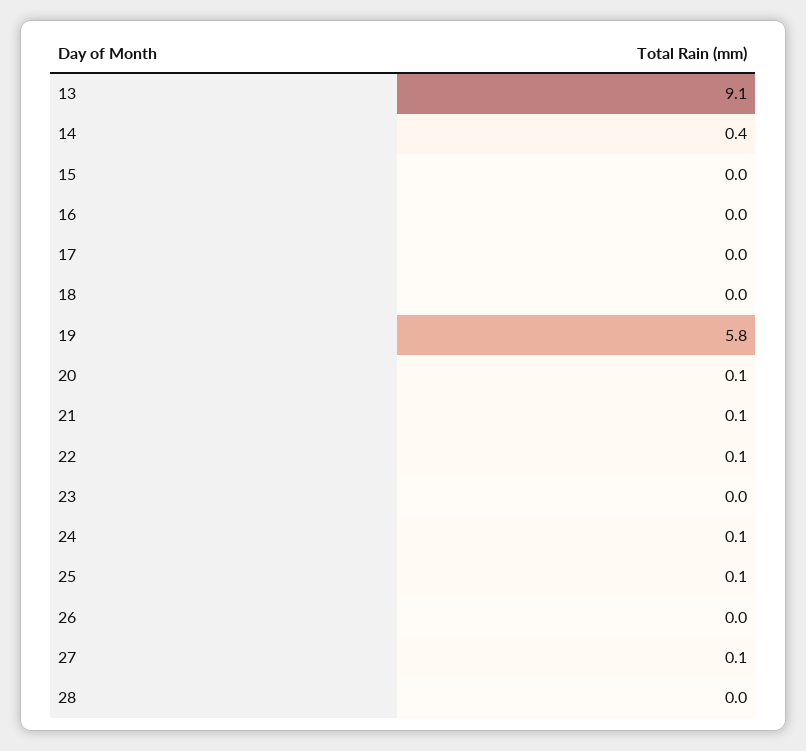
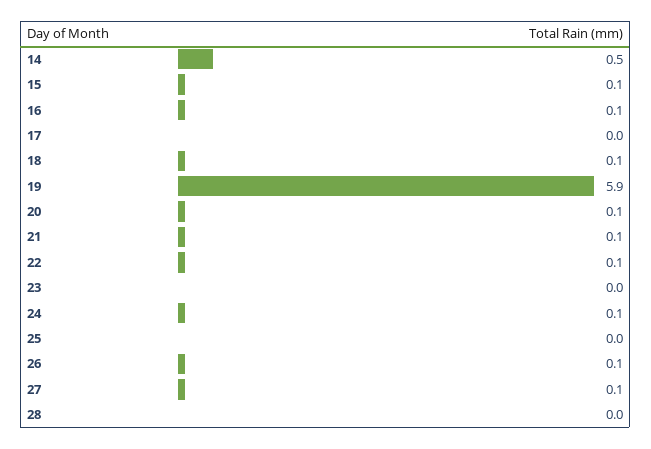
  {
-   "13": 9.1,
-   "14": 0.4,
+   "14": 0.5,
-   "15": 0,
+   "15": 0.1,
-   "16": 0,
+   "16": 0.1,
    "17": 0,
-   "18": 0,
+   "18": 0.1,
-   "19": 5.8,
+   "19": 5.9,
    "20": 0.1,
    "21": 0.1,
    "22": 0.1,
    "23": 0,
    "24": 0.1,
-   "25": 0.1,
+   "25": 0,
-   "26": 0,
+   "26": 0.1,
    "27": 0.1,
    "28": 0
  }

